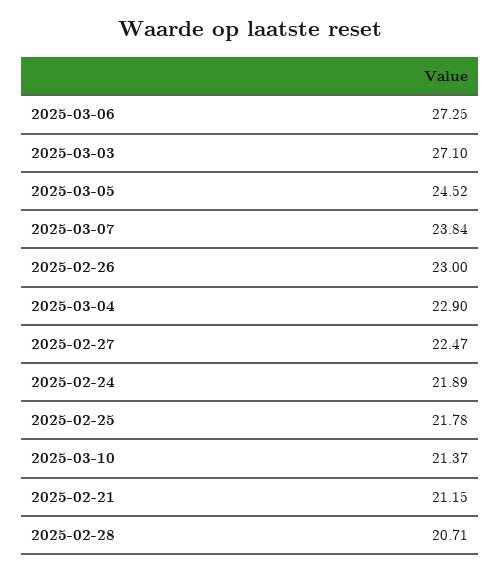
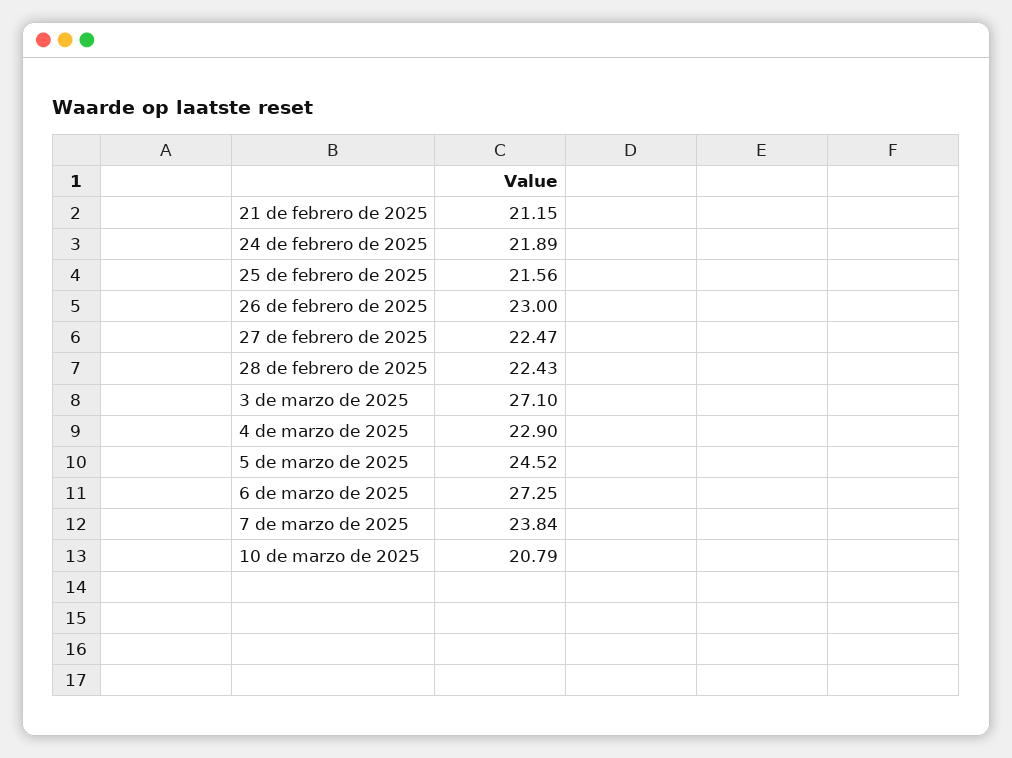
  {
    "2025-03-06": 27.25,
    "2025-03-03": 27.1,
    "2025-03-05": 24.52,
    "2025-03-07": 23.84,
    "2025-02-26": 23,
    "2025-03-04": 22.9,
    "2025-02-27": 22.47,
    "2025-02-24": 21.89,
-   "2025-02-25": 21.78,
+   "2025-02-25": 21.56,
-   "2025-03-10": 21.37,
+   "2025-03-10": 20.79,
    "2025-02-21": 21.15,
-   "2025-02-28": 20.71
+   "2025-02-28": 22.43
  }

